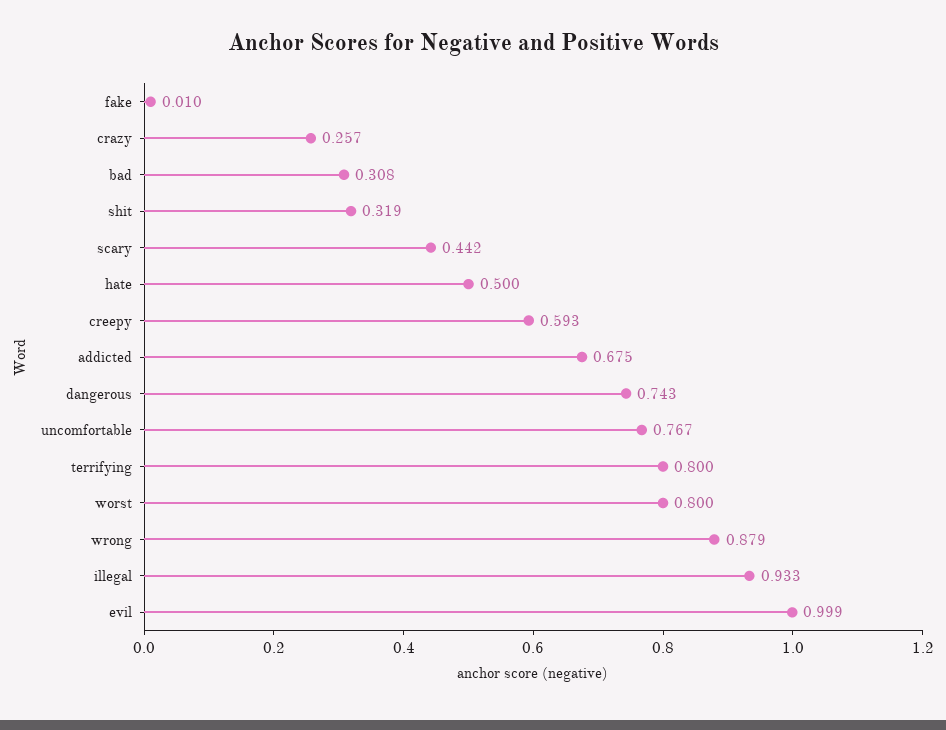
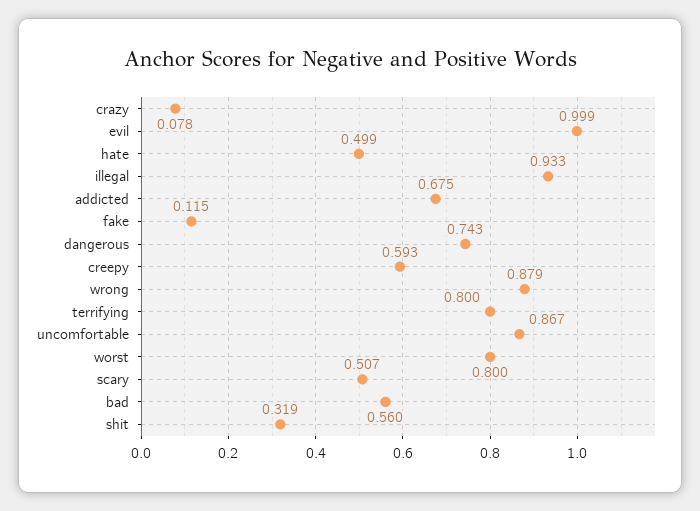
  {
-   "fake": 0.01,
+   "fake": 0.115,
-   "crazy": 0.257,
+   "crazy": 0.078,
-   "bad": 0.308,
+   "bad": 0.56,
    "shit": 0.319,
-   "scary": 0.442,
+   "scary": 0.507,
-   "hate": 0.5,
+   "hate": 0.499,
    "creepy": 0.593,
    "addicted": 0.675,
    "dangerous": 0.743,
-   "uncomfortable": 0.767,
+   "uncomfortable": 0.867,
    "terrifying": 0.8,
    "worst": 0.8,
    "wrong": 0.879,
    "illegal": 0.933,
    "evil": 0.999
  }

